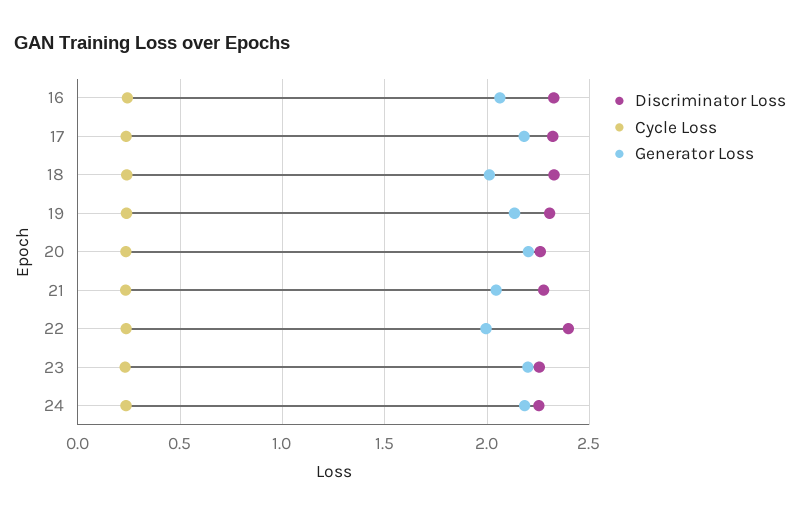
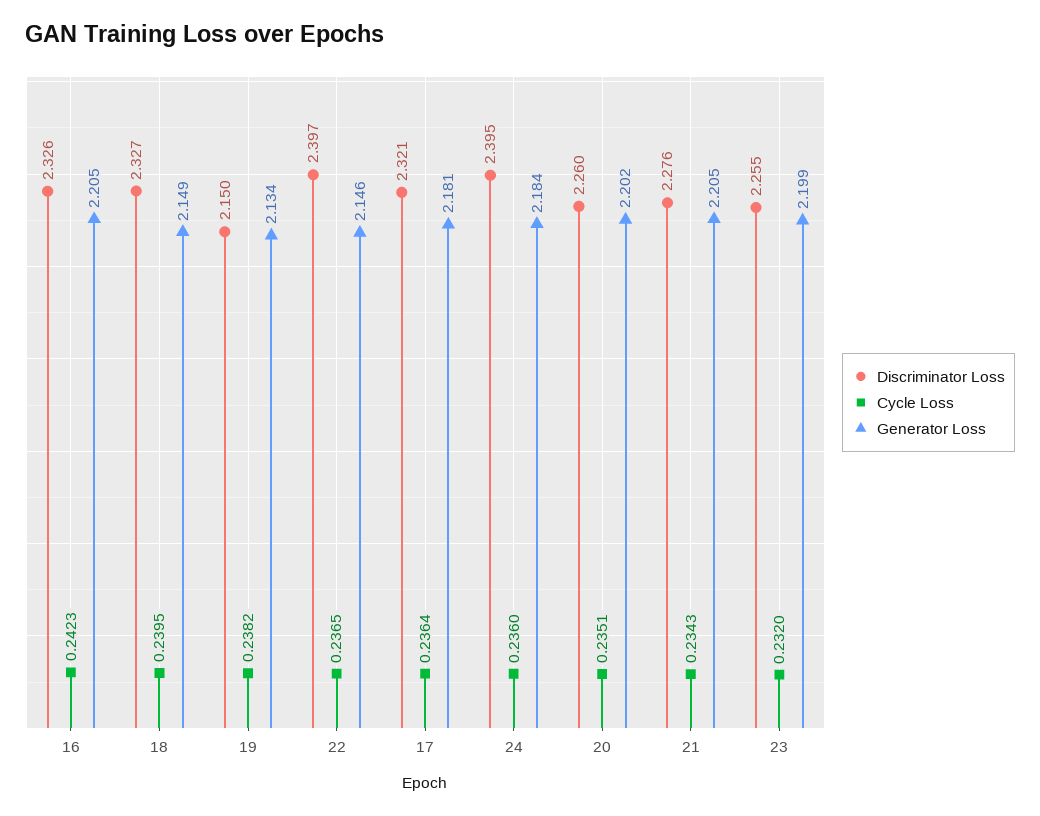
  {
    "Discriminator Loss": {
      "16": 2.326,
      "17": 2.321,
      "18": 2.327,
-     "19": 2.3,
+     "19": 2.15,
      "20": 2.26,
      "21": 2.276,
      "22": 2.397,
      "23": 2.255,
-     "24": 2.25
+     "24": 2.395
    },
    "Cycle Loss": {
      "16": 0.2423,
      "17": 0.2364,
      "18": 0.2395,
      "19": 0.2382,
      "20": 0.2351,
      "21": 0.2343,
      "22": 0.2365,
      "23": 0.232,
      "24": 0.236
    },
    "Generator Loss": {
-     "16": 2.05,
+     "16": 2.205,
      "17": 2.181,
-     "18": 2,
+     "18": 2.149,
      "19": 2.134,
      "20": 2.202,
-     "21": 2.05,
+     "21": 2.205,
-     "22": 2,
+     "22": 2.146,
      "23": 2.199,
      "24": 2.184
    }
  }

